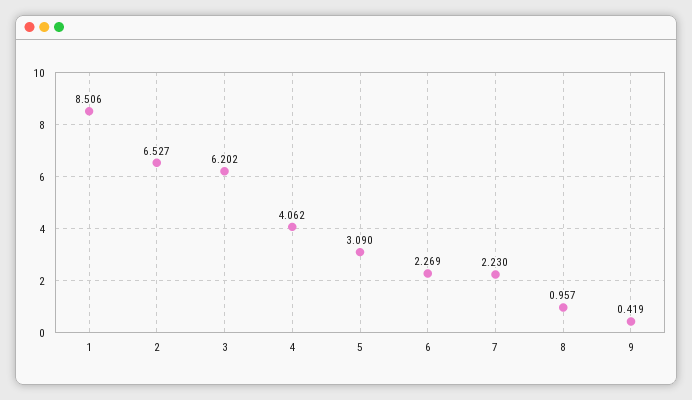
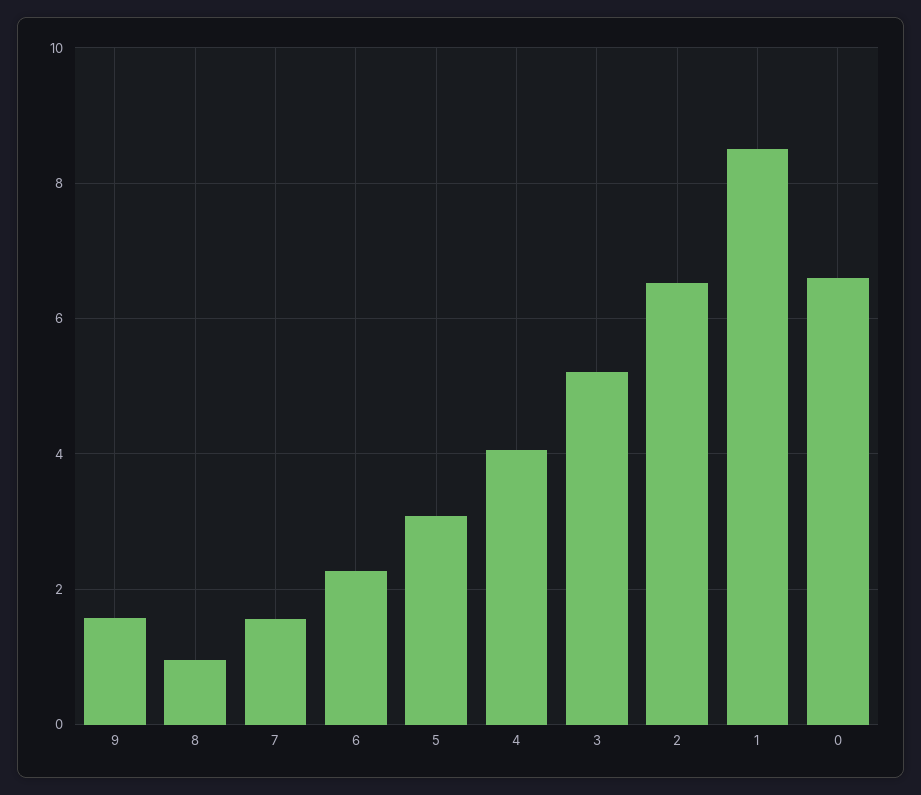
  {
    "1": 8.506,
    "2": 6.527,
-   "3": 6.202,
+   "3": 5.2,
    "4": 4.062,
    "5": 3.09,
    "6": 2.269,
-   "7": 2.23,
+   "7": 1.6,
    "8": 0.957,
-   "9": 0.419
+   "9": 1.6,
+   "0": 6.6
  }

